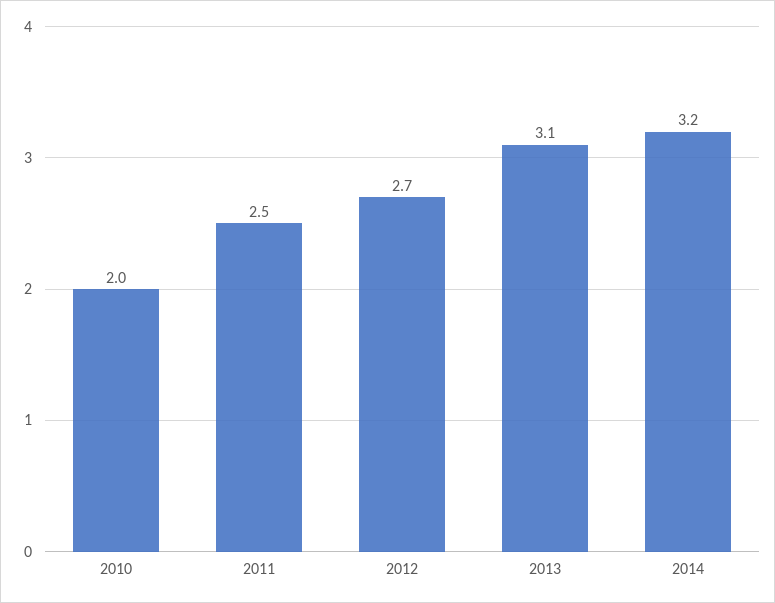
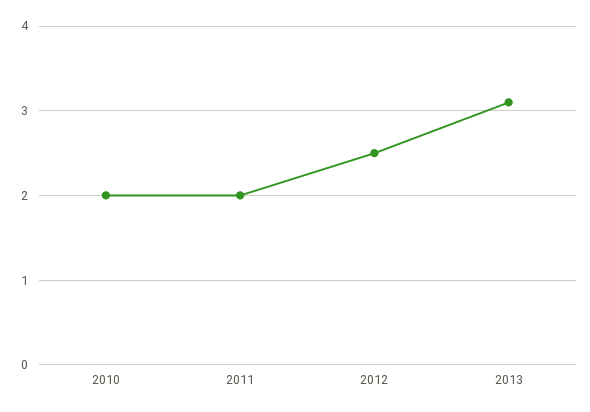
  {
    "2010": 2,
-   "2011": 2.5,
+   "2011": 2,
-   "2012": 2.7,
+   "2012": 2.5,
-   "2013": 3.1,
+   "2013": 3.1
-   "2014": 3.2
  }

